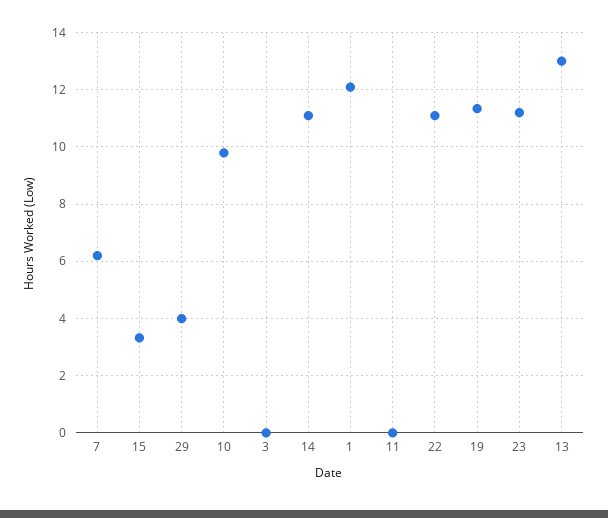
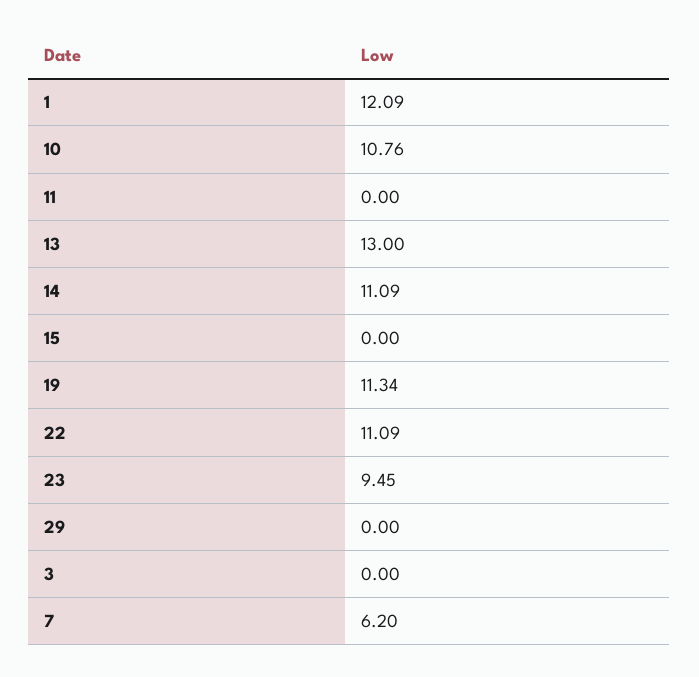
  {
    "7": 6.2,
-   "15": 3.25,
+   "15": 0,
-   "29": 4,
+   "29": 0,
-   "10": 9.75,
+   "10": 10.76,
    "3": 0,
    "14": 11.09,
    "1": 12.09,
    "11": 0,
    "22": 11.09,
    "19": 11.34,
-   "23": 11.25,
+   "23": 9.45,
    "13": 13
  }

